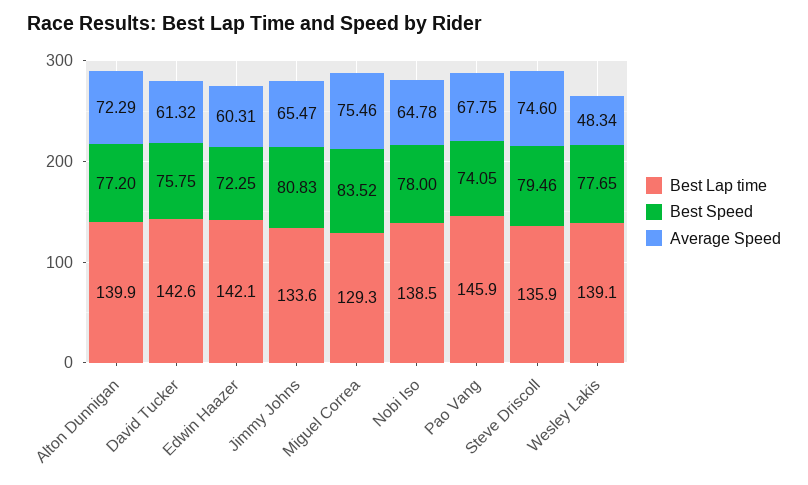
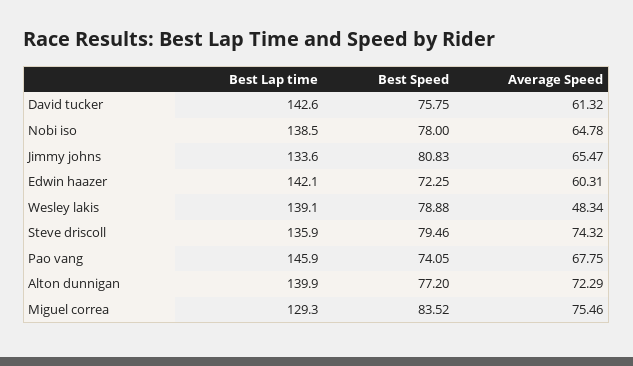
  {
    "Best Lap time": {
      "Alton Dunnigan": 139.9,
      "David Tucker": 142.6,
      "Edwin Haazer": 142.1,
      "Jimmy Johns": 133.6,
      "Miguel Correa": 129.3,
      "Nobi Iso": 138.5,
      "Pao Vang": 145.9,
      "Steve Driscoll": 135.9,
      "Wesley Lakis": 139.1
    },
    "Best Speed": {
      "Alton Dunnigan": 77.2,
      "David Tucker": 75.75,
      "Edwin Haazer": 72.25,
      "Jimmy Johns": 80.83,
      "Miguel Correa": 83.52,
      "Nobi Iso": 78,
      "Pao Vang": 74.05,
      "Steve Driscoll": 79.46,
-     "Wesley Lakis": 77.65
+     "Wesley Lakis": 78.88
    },
    "Average Speed": {
      "Alton Dunnigan": 72.29,
      "David Tucker": 61.32,
      "Edwin Haazer": 60.31,
      "Jimmy Johns": 65.47,
      "Miguel Correa": 75.46,
      "Nobi Iso": 64.78,
      "Pao Vang": 67.75,
-     "Steve Driscoll": 74.6,
+     "Steve Driscoll": 74.32,
      "Wesley Lakis": 48.34
    }
  }

